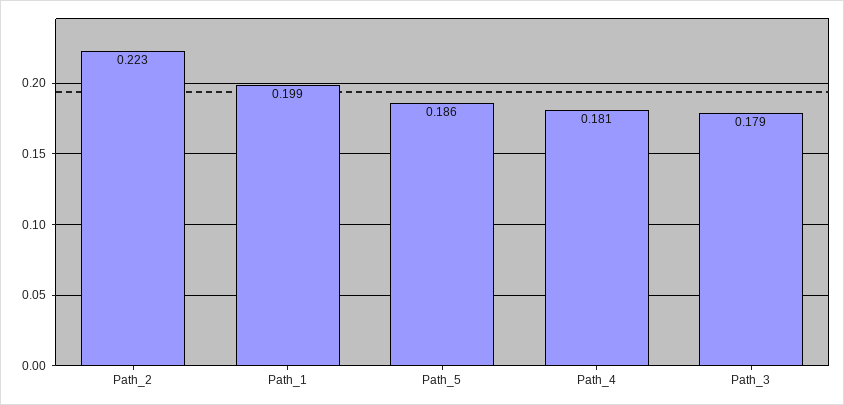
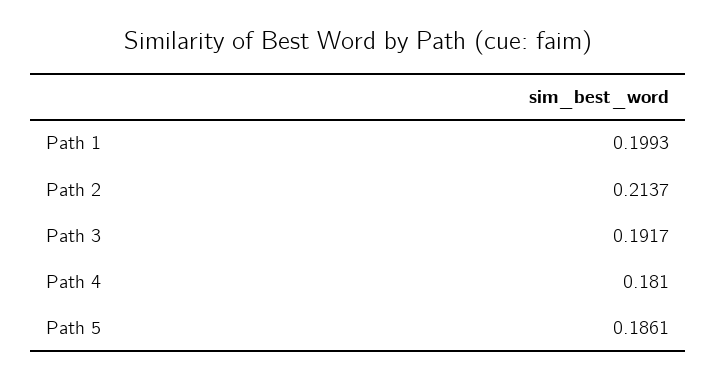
  {
-   "Path_2": 0.223,
+   "Path_2": 0.2137,
    "Path_1": 0.1993,
    "Path_5": 0.1861,
    "Path_4": 0.181,
-   "Path_3": 0.179
+   "Path_3": 0.1917
  }

